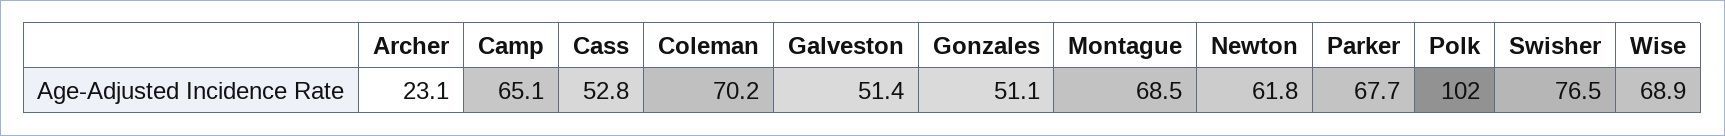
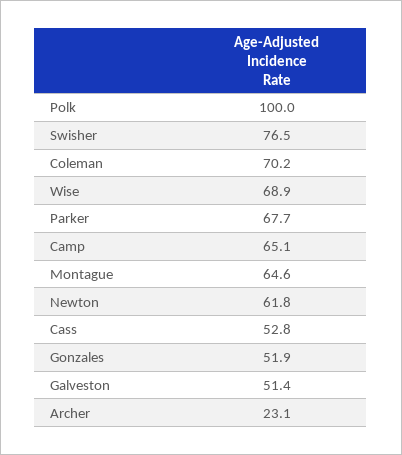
  {
    "Archer": 23.1,
    "Camp": 65.1,
    "Cass": 52.8,
    "Coleman": 70.2,
    "Galveston": 51.4,
-   "Gonzales": 51.1,
+   "Gonzales": 51.9,
-   "Montague": 68.5,
+   "Montague": 64.6,
    "Newton": 61.8,
    "Parker": 67.7,
-   "Polk": 102,
+   "Polk": 100,
    "Swisher": 76.5,
    "Wise": 68.9
  }

